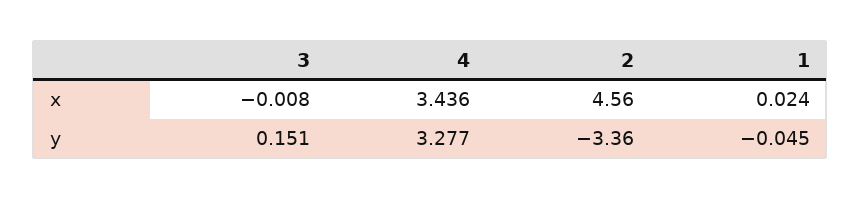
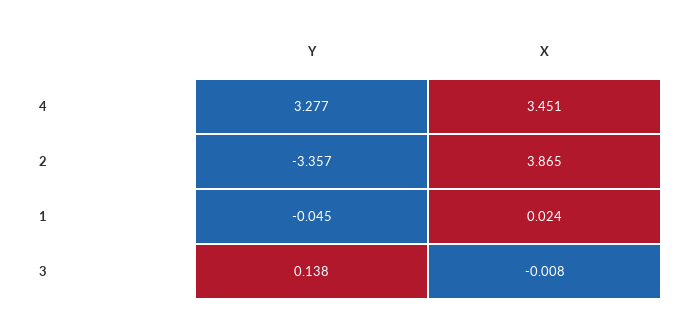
  {
    "3": {
      "x": -0.008,
-     "y": 0.151
+     "y": 0.138
    },
    "4": {
-     "x": 3.436,
+     "x": 3.451,
      "y": 3.277
    },
    "2": {
-     "x": 4.56,
+     "x": 3.865,
      "y": -3.357
    },
    "1": {
      "x": 0.024,
      "y": -0.045
    }
  }

